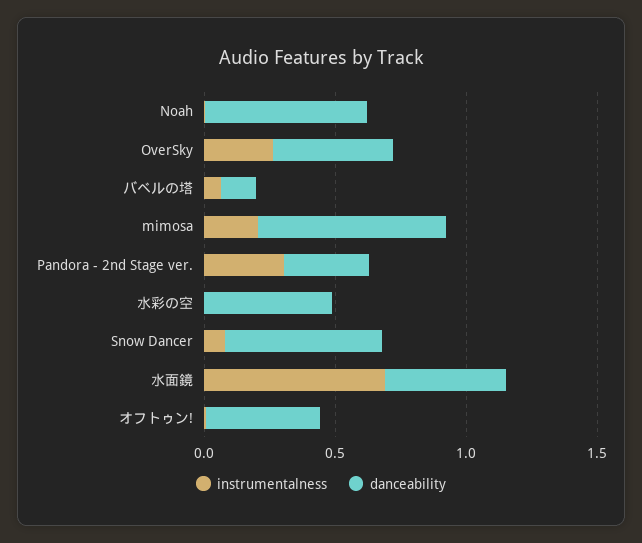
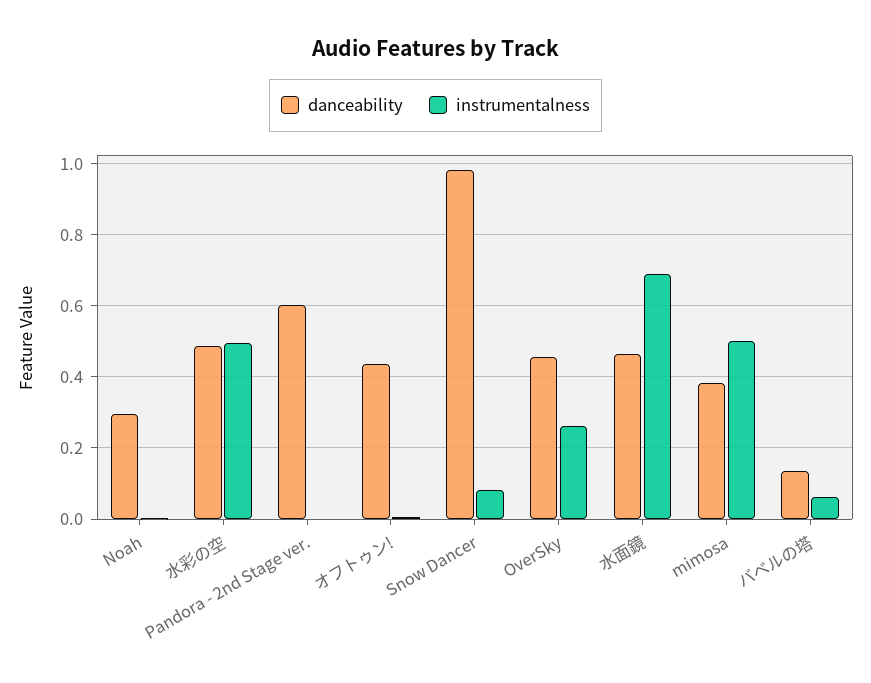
  {
    "instrumentalness": {
      "Noah": 0,
      "OverSky": 0.26,
      "バベルの塔": 0.06,
-     "mimosa": 0.2,
+     "mimosa": 0.5,
-     "Pandora - 2nd Stage ver.": 0.3,
+     "Pandora - 2nd Stage ver.": 0,
-     "水彩の空": 0,
+     "水彩の空": 0.5,
      "Snow Dancer": 0.08,
      "水面鏡": 0.68,
      "オフトゥン!": 0
    },
    "danceability": {
-     "Noah": 0.6,
+     "Noah": 0.3,
      "OverSky": 0.46,
      "バベルの塔": 0.14,
-     "mimosa": 0.7,
+     "mimosa": 0.38,
-     "Pandora - 2nd Stage ver.": 0.3,
+     "Pandora - 2nd Stage ver.": 0.6,
      "水彩の空": 0.48,
-     "Snow Dancer": 0.6,
+     "Snow Dancer": 0.98,
      "水面鏡": 0.46,
      "オフトゥン!": 0.44
    }
  }

